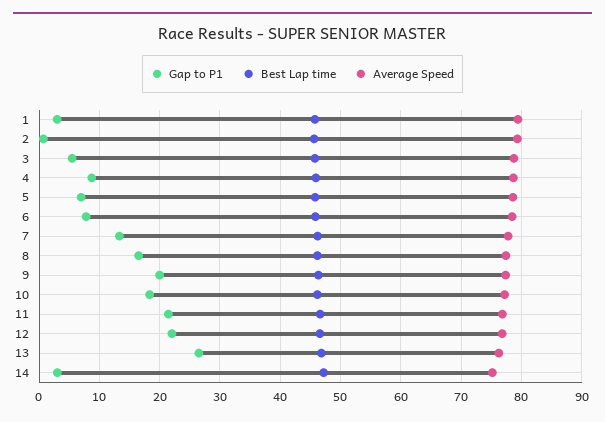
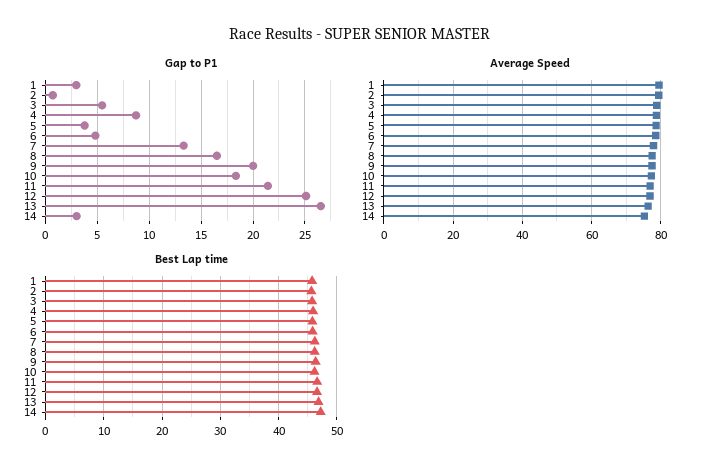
  {
    "Gap to P1": {
      "1": 3,
      "2": 1,
      "3": 5,
      "4": 9,
-     "5": 7,
+     "5": 4,
-     "6": 8,
+     "6": 5,
      "7": 13,
      "8": 17,
      "9": 20,
      "10": 18,
      "11": 21,
-     "12": 22,
+     "12": 25,
      "13": 27,
      "14": 3
    },
    "Best Lap time": {
      "1": 46,
      "2": 46,
      "3": 46,
      "4": 46,
      "5": 46,
      "6": 46,
      "7": 46,
      "8": 46,
      "9": 46,
      "10": 46,
      "11": 47,
      "12": 47,
      "13": 47,
      "14": 47
    },
    "Average Speed": {
      "1": 79,
      "2": 79,
      "3": 79,
      "4": 79,
      "5": 79,
      "6": 78,
      "7": 78,
      "8": 77,
      "9": 77,
      "10": 77,
      "11": 77,
      "12": 77,
      "13": 76,
      "14": 75
    }
  }

